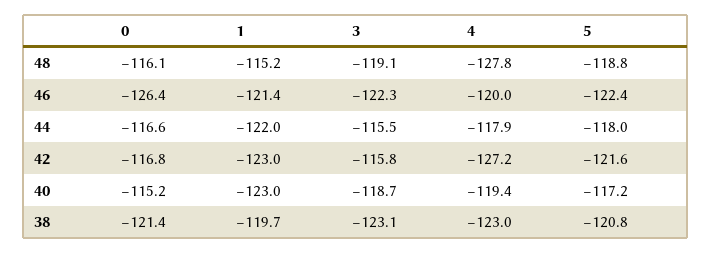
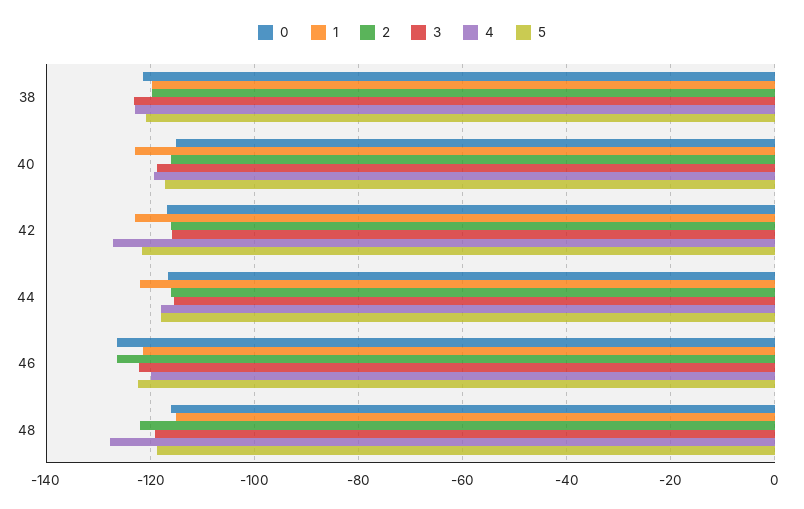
  {
    "0": {
      "48": -116.1,
      "46": -126.4,
      "44": -116.6,
      "42": -116.8,
      "40": -115.2,
      "38": -121.4
    },
    "1": {
      "48": -115.2,
      "46": -121.4,
      "44": -122,
      "42": -123,
      "40": -123,
      "38": -119.7
    },
    "3": {
      "48": -119.1,
      "46": -122.3,
      "44": -115.5,
      "42": -115.8,
      "40": -118.7,
      "38": -123.1
    },
    "4": {
      "48": -127.8,
      "46": -120,
      "44": -117.9,
      "42": -127.2,
      "40": -119.4,
      "38": -123
    },
    "5": {
      "48": -118.8,
      "46": -122.4,
      "44": -118,
      "42": -121.6,
      "40": -117.2,
      "38": -120.8
-   }
+   },
+   "2": {
+     "38": -120,
+     "40": -116,
+     "42": -116,
+     "44": -116,
+     "46": -126,
+     "48": -122
+   }
  }

